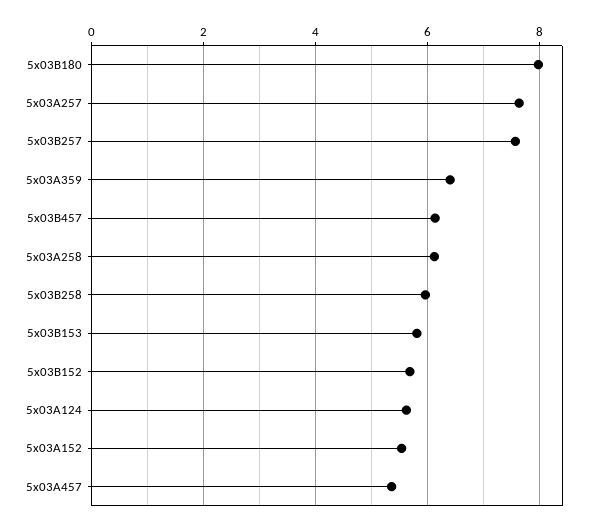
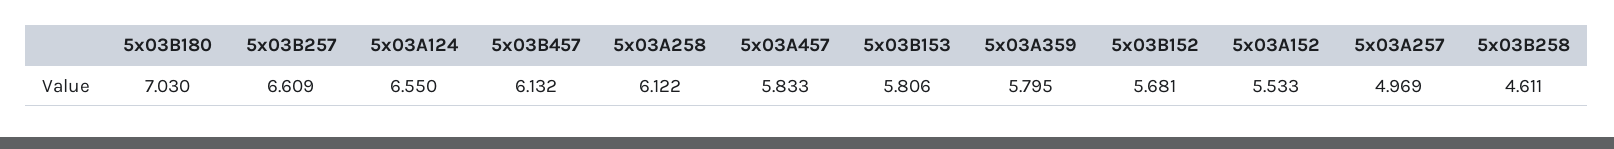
  {
-   "5x03B180": 8,
+   "5x03B180": 7.03,
-   "5x03A257": 7.6,
+   "5x03A257": 4.969,
-   "5x03B257": 7.6,
+   "5x03B257": 6.609,
-   "5x03A359": 6.4,
+   "5x03A359": 5.795,
    "5x03B457": 6.132,
    "5x03A258": 6.122,
-   "5x03B258": 6,
+   "5x03B258": 4.611,
    "5x03B153": 5.806,
    "5x03B152": 5.681,
-   "5x03A124": 5.6,
+   "5x03A124": 6.55,
    "5x03A152": 5.533,
-   "5x03A457": 5.4
+   "5x03A457": 5.833
  }

